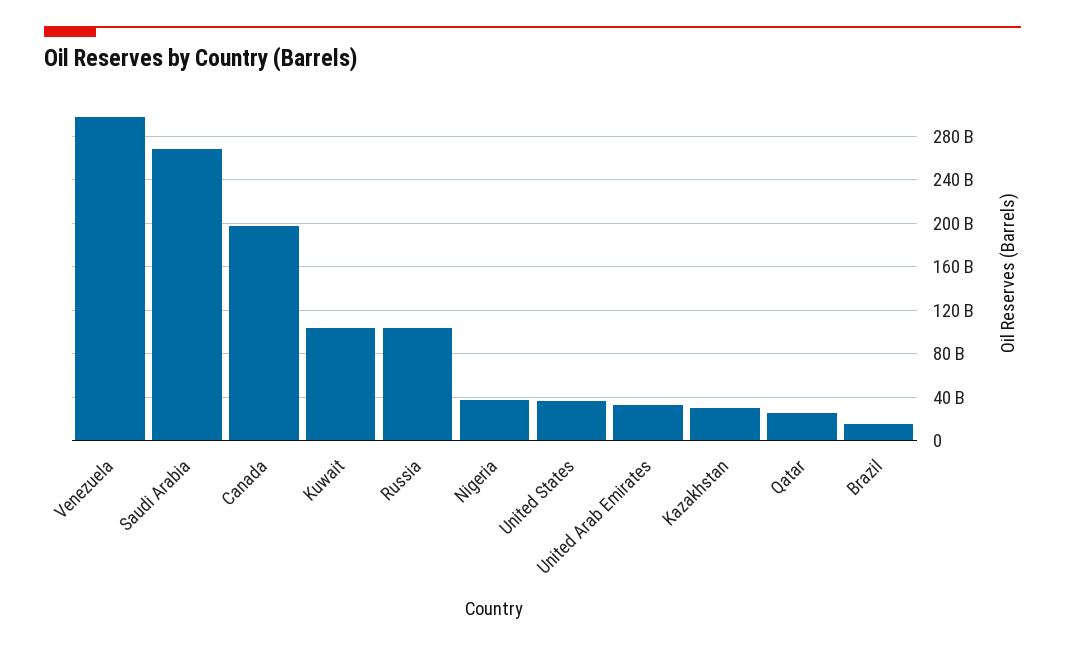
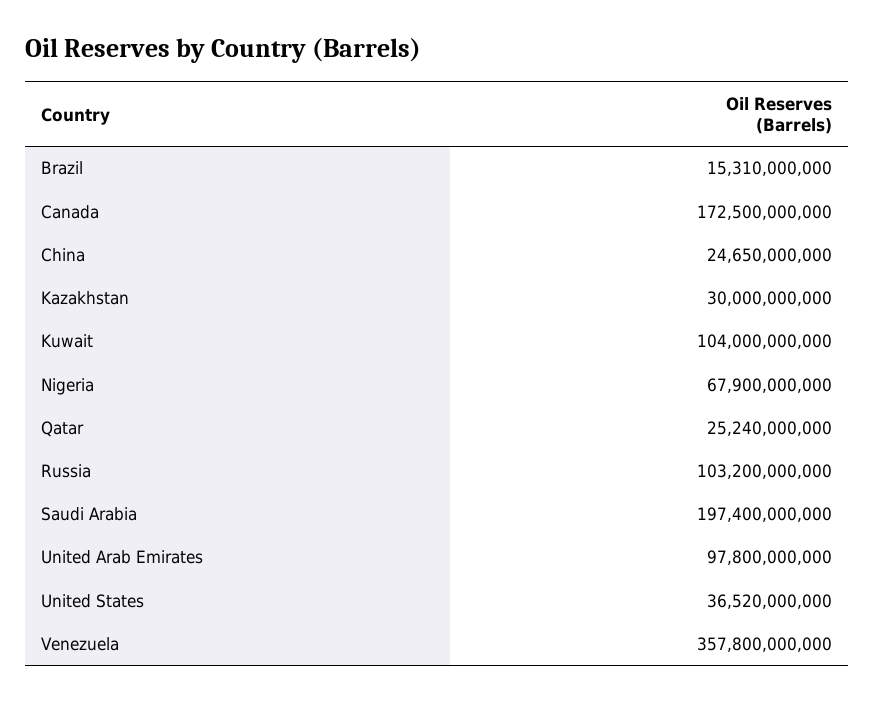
  {
-   "Venezuela": 300000000000,
+   "Venezuela": 357800000000,
-   "Saudi Arabia": 270000000000,
+   "Saudi Arabia": 197400000000,
-   "Canada": 200000000000,
+   "Canada": 172500000000,
    "Kuwait": 104000000000,
    "Russia": 103200000000,
-   "Nigeria": 40000000000,
+   "Nigeria": 67900000000,
    "United States": 36520000000,
-   "United Arab Emirates": 30000000000,
+   "United Arab Emirates": 97800000000,
    "Kazakhstan": 30000000000,
    "Qatar": 25240000000,
-   "Brazil": 15310000000
+   "Brazil": 15310000000,
+   "China": 24650000000
  }

